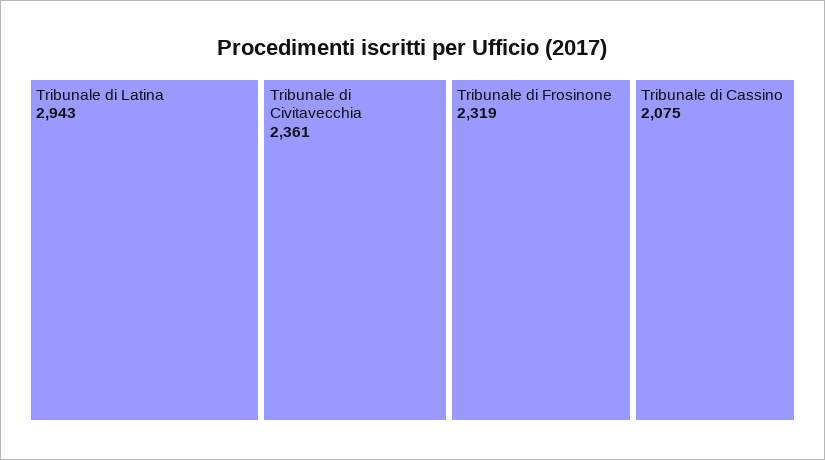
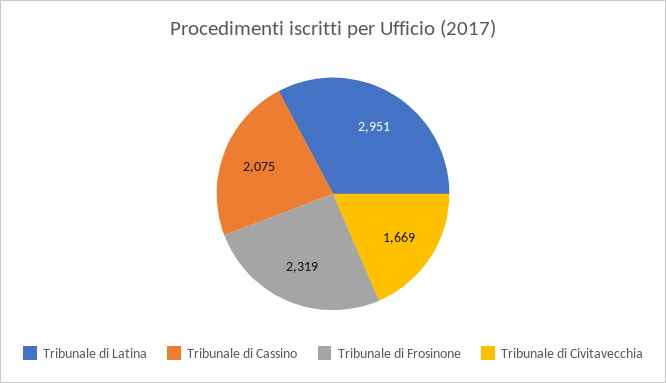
  {
-   "Tribunale di Latina": 2943,
+   "Tribunale di Latina": 2951,
-   "Tribunale di Civitavecchia": 2361,
+   "Tribunale di Civitavecchia": 1669,
    "Tribunale di Frosinone": 2319,
    "Tribunale di Cassino": 2075
  }

